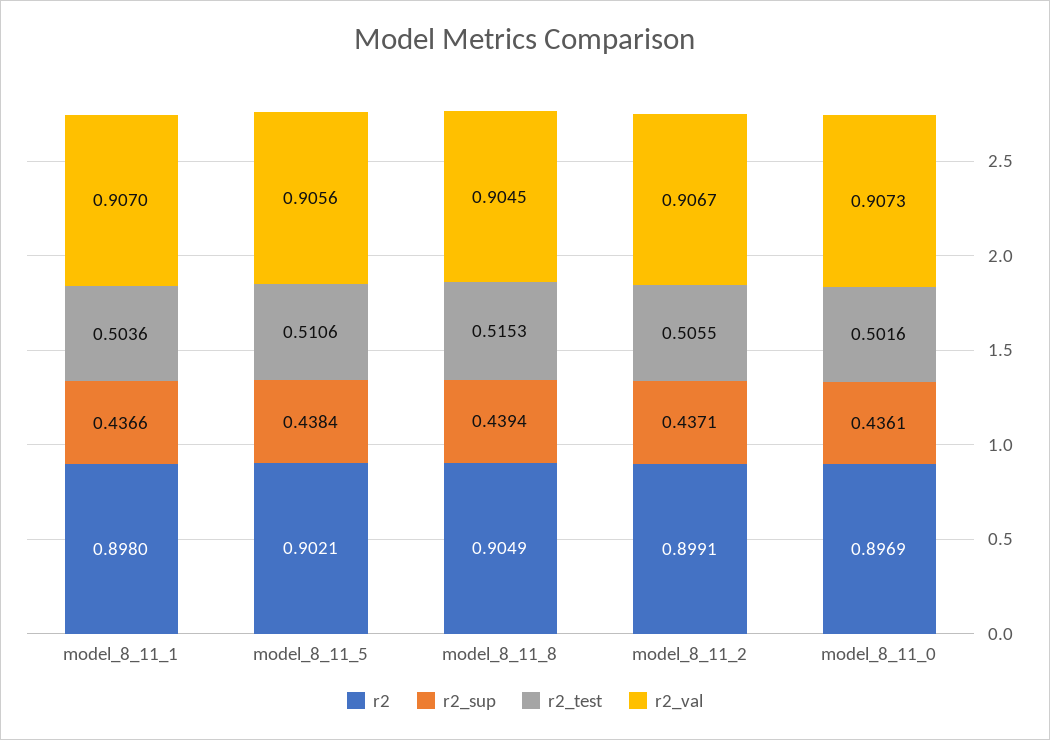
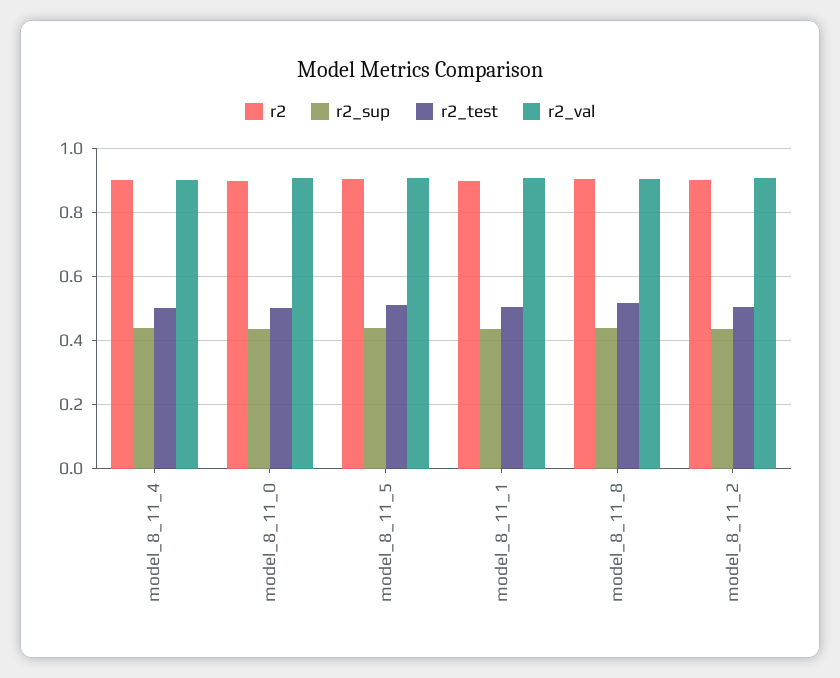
  {
    "r2": {
      "model_8_11_1": 0.898,
      "model_8_11_5": 0.9021,
      "model_8_11_8": 0.9049,
      "model_8_11_2": 0.8991,
-     "model_8_11_0": 0.8969
+     "model_8_11_0": 0.8969,
+     "model_8_11_4": 0.9
    },
    "r2_sup": {
      "model_8_11_1": 0.4366,
      "model_8_11_5": 0.4384,
      "model_8_11_8": 0.4394,
      "model_8_11_2": 0.4371,
-     "model_8_11_0": 0.4361
+     "model_8_11_0": 0.4361,
+     "model_8_11_4": 0.44
    },
    "r2_test": {
      "model_8_11_1": 0.5036,
      "model_8_11_5": 0.5106,
      "model_8_11_8": 0.5153,
      "model_8_11_2": 0.5055,
-     "model_8_11_0": 0.5016
+     "model_8_11_0": 0.5016,
+     "model_8_11_4": 0.5
    },
    "r2_val": {
      "model_8_11_1": 0.907,
      "model_8_11_5": 0.9056,
      "model_8_11_8": 0.9045,
      "model_8_11_2": 0.9067,
-     "model_8_11_0": 0.9073
+     "model_8_11_0": 0.9073,
+     "model_8_11_4": 0.9
    }
  }

